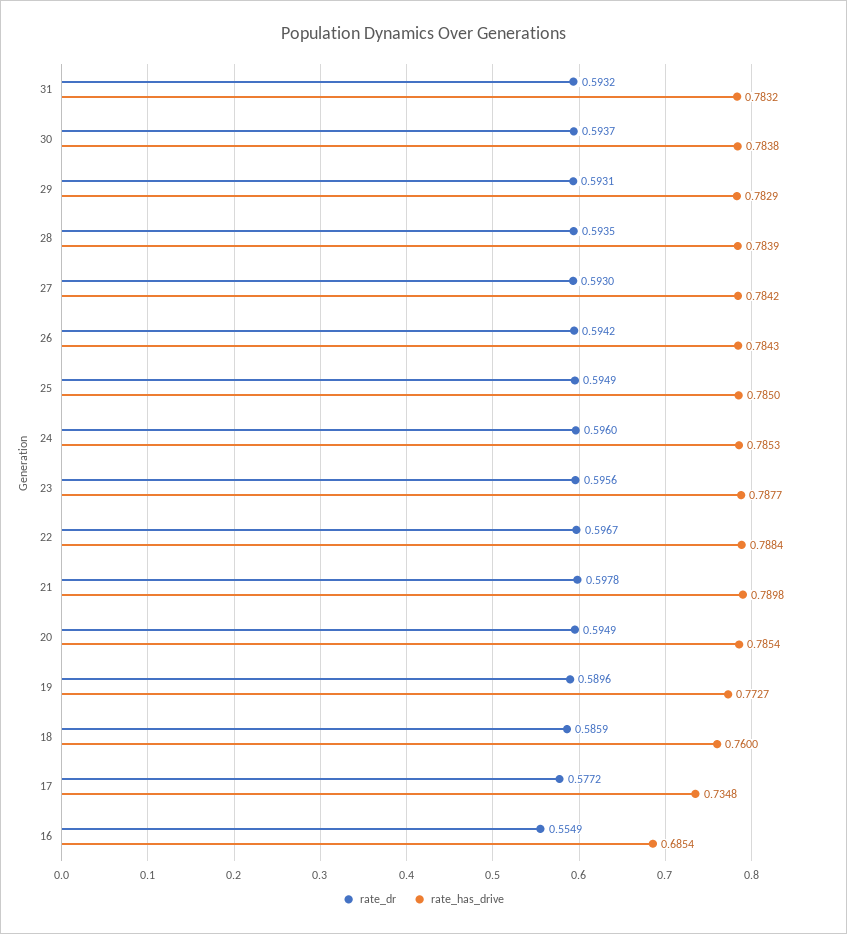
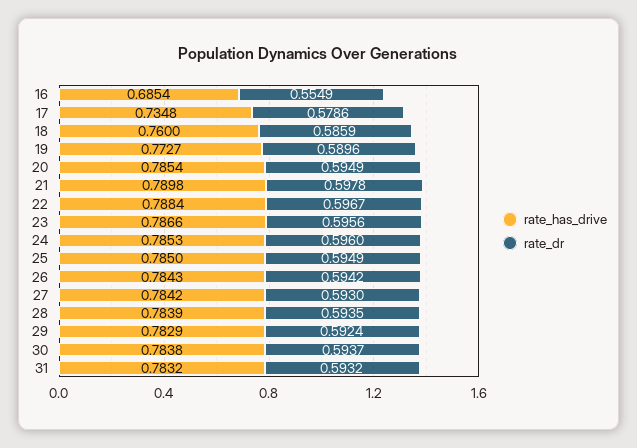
  {
    "rate_dr": {
      "31": 0.5932,
      "30": 0.5937,
-     "29": 0.5931,
+     "29": 0.5924,
      "28": 0.5935,
      "27": 0.593,
      "26": 0.5942,
      "25": 0.5949,
      "24": 0.596,
      "23": 0.5956,
      "22": 0.5967,
      "21": 0.5978,
      "20": 0.5949,
      "19": 0.5896,
      "18": 0.5859,
-     "17": 0.5772,
+     "17": 0.5786,
      "16": 0.5549
    },
    "rate_has_drive": {
      "31": 0.7832,
      "30": 0.7838,
      "29": 0.7829,
      "28": 0.7839,
      "27": 0.7842,
      "26": 0.7843,
      "25": 0.785,
      "24": 0.7853,
-     "23": 0.7877,
+     "23": 0.7866,
      "22": 0.7884,
      "21": 0.7898,
      "20": 0.7854,
      "19": 0.7727,
      "18": 0.76,
      "17": 0.7348,
      "16": 0.6854
    }
  }

